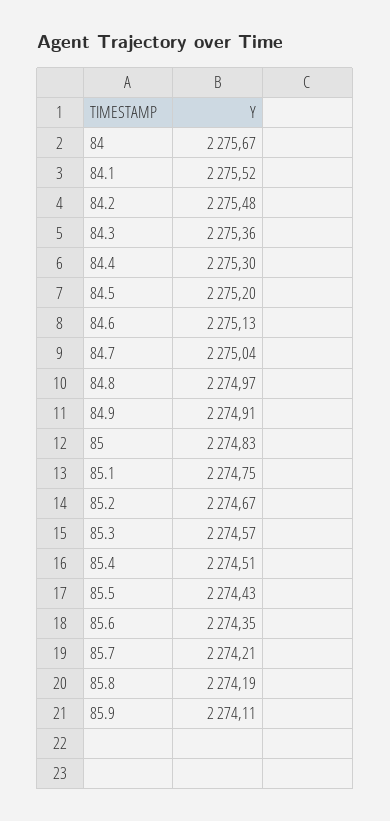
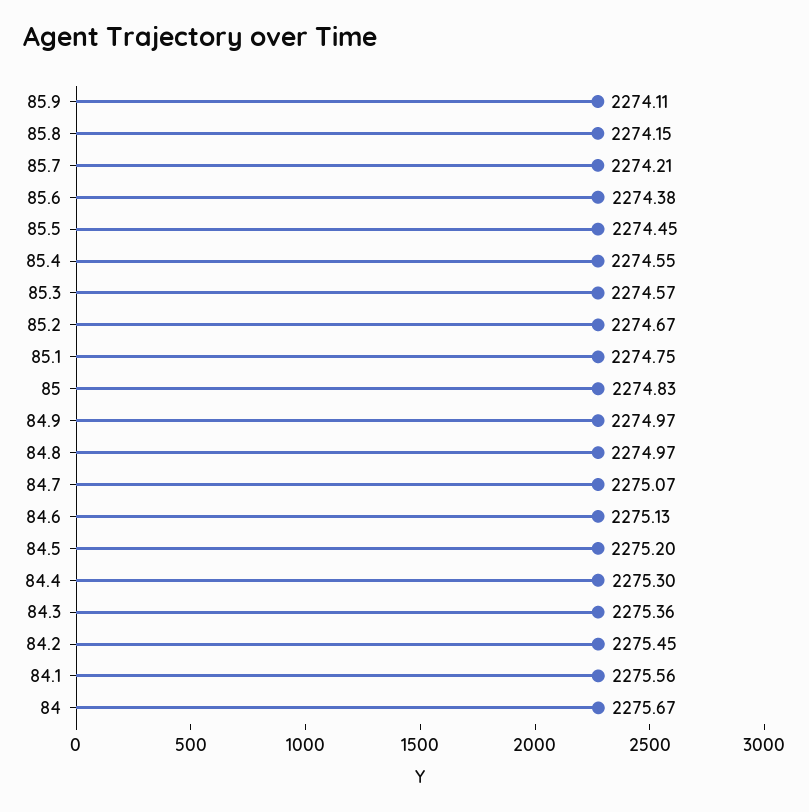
  {
    "84": 2275.67,
-   "84.1": 2275.52,
+   "84.1": 2275.56,
-   "84.2": 2275.48,
+   "84.2": 2275.45,
    "84.3": 2275.36,
    "84.4": 2275.3,
    "84.5": 2275.2,
    "84.6": 2275.13,
-   "84.7": 2275.04,
+   "84.7": 2275.07,
    "84.8": 2274.97,
-   "84.9": 2274.91,
+   "84.9": 2274.97,
    "85": 2274.83,
    "85.1": 2274.75,
    "85.2": 2274.67,
    "85.3": 2274.57,
-   "85.4": 2274.51,
+   "85.4": 2274.55,
-   "85.5": 2274.43,
+   "85.5": 2274.45,
-   "85.6": 2274.35,
+   "85.6": 2274.38,
    "85.7": 2274.21,
-   "85.8": 2274.19,
+   "85.8": 2274.15,
    "85.9": 2274.11
  }

